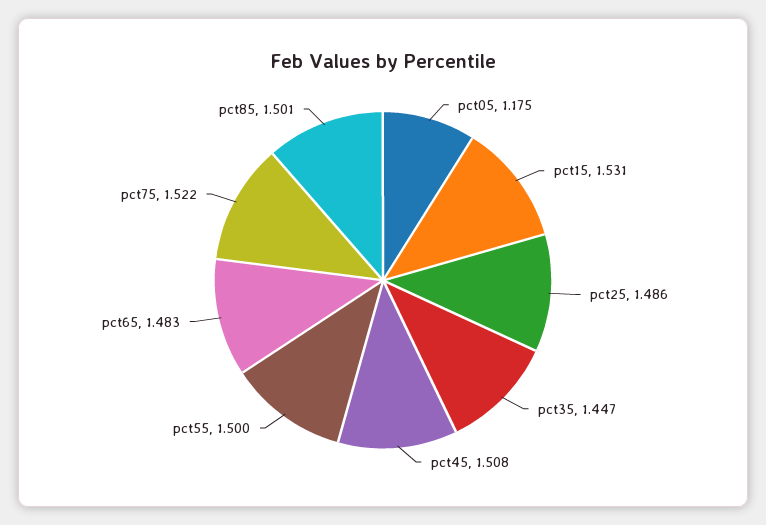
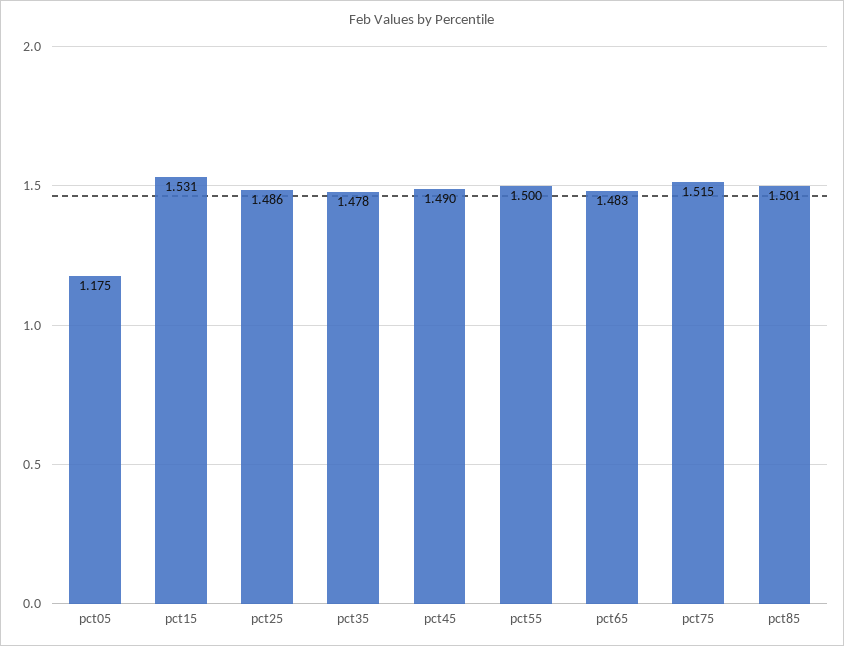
  {
    "pct05": 1.175,
    "pct15": 1.531,
    "pct25": 1.486,
-   "pct35": 1.447,
+   "pct35": 1.478,
-   "pct45": 1.508,
+   "pct45": 1.49,
    "pct55": 1.5,
    "pct65": 1.483,
-   "pct75": 1.522,
+   "pct75": 1.515,
    "pct85": 1.501
  }

